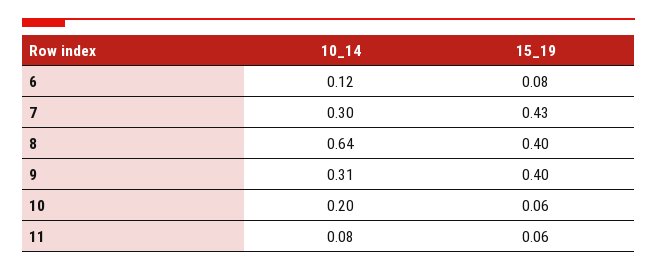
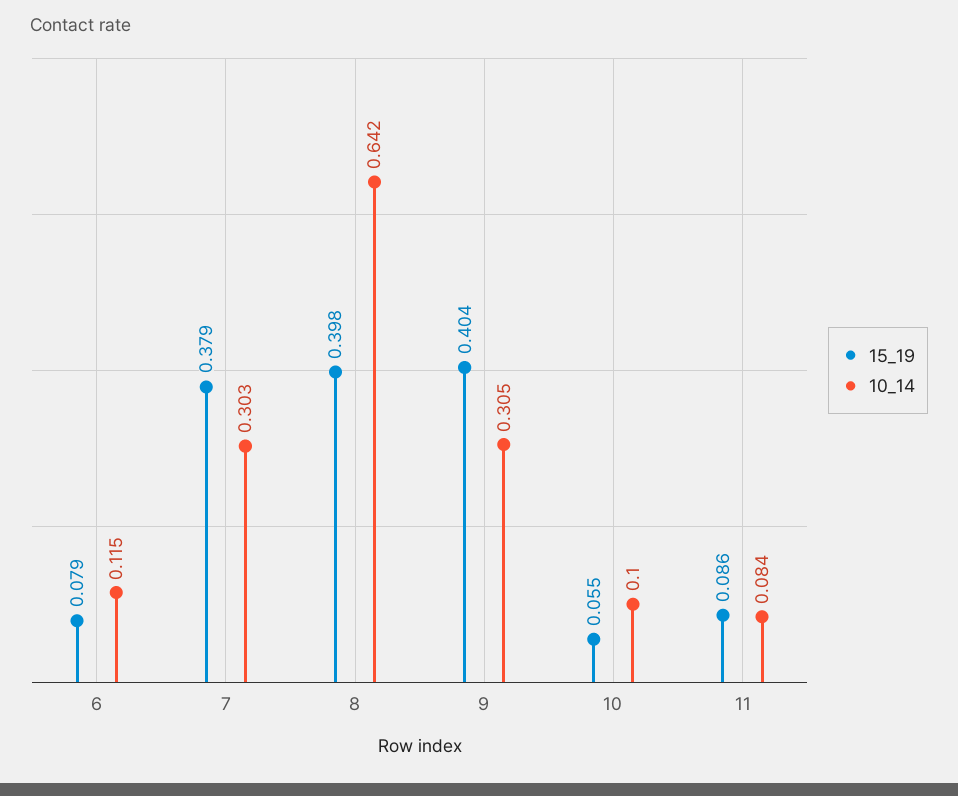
  {
    "10_14": {
      "6": 0.115,
      "7": 0.303,
      "8": 0.642,
      "9": 0.305,
-     "10": 0.2,
+     "10": 0.1,
      "11": 0.084
    },
    "15_19": {
      "6": 0.079,
-     "7": 0.43,
+     "7": 0.379,
      "8": 0.398,
      "9": 0.404,
      "10": 0.055,
-     "11": 0.06
+     "11": 0.086
    }
  }

